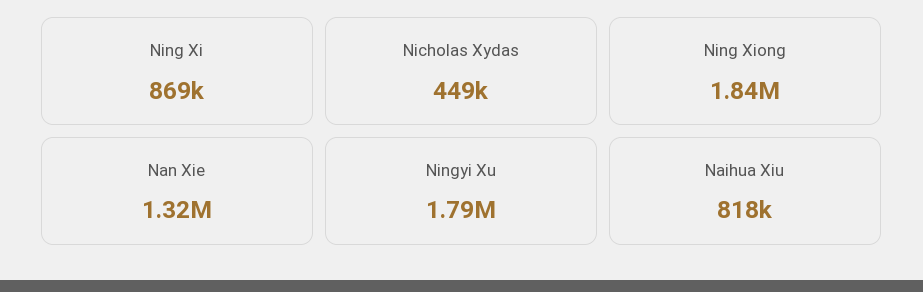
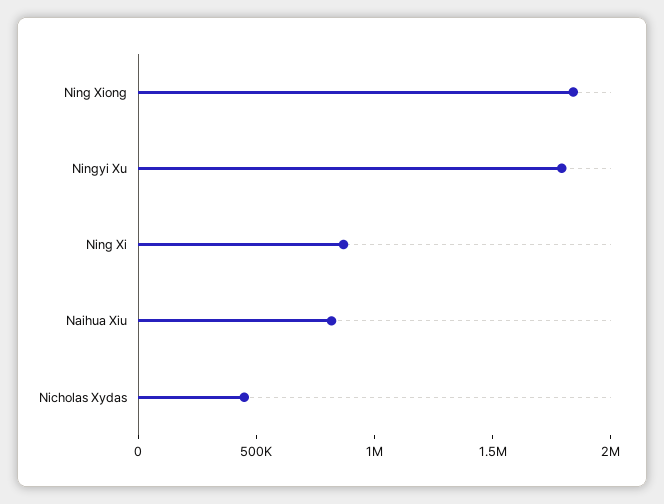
  {
    "Ning Xi": 869000,
    "Nicholas Xydas": 449000,
    "Ning Xiong": 1840000,
-   "Nan Xie": 1320000,
    "Ningyi Xu": 1790000,
    "Naihua Xiu": 818000
  }

